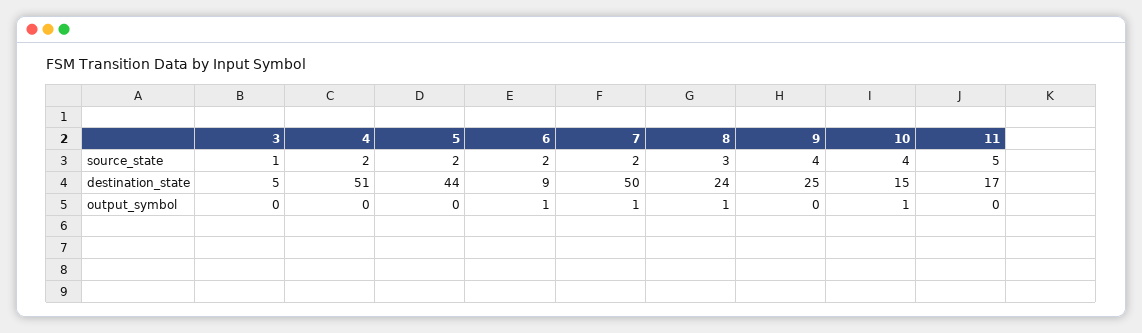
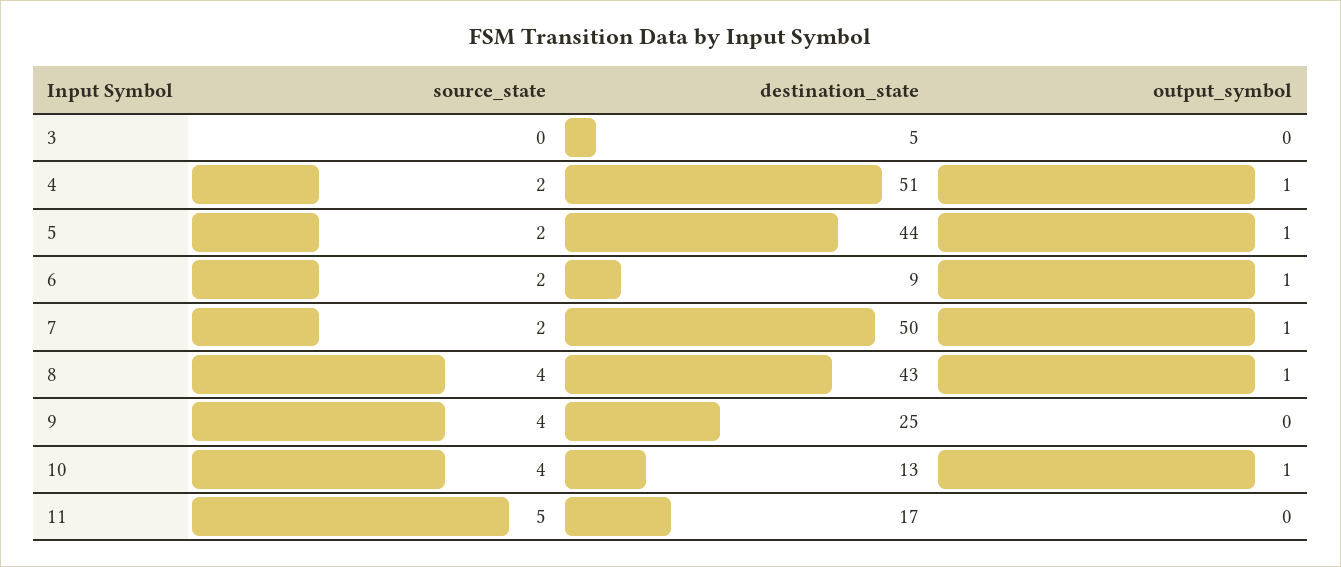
  {
    "3": {
-     "source_state": 1,
+     "source_state": 0,
      "destination_state": 5,
      "output_symbol": 0
    },
    "4": {
      "source_state": 2,
      "destination_state": 51,
-     "output_symbol": 0
+     "output_symbol": 1
    },
    "5": {
      "source_state": 2,
      "destination_state": 44,
-     "output_symbol": 0
+     "output_symbol": 1
    },
    "6": {
      "source_state": 2,
      "destination_state": 9,
      "output_symbol": 1
    },
    "7": {
      "source_state": 2,
      "destination_state": 50,
      "output_symbol": 1
    },
    "8": {
-     "source_state": 3,
+     "source_state": 4,
-     "destination_state": 24,
+     "destination_state": 43,
      "output_symbol": 1
    },
    "9": {
      "source_state": 4,
      "destination_state": 25,
      "output_symbol": 0
    },
    "10": {
      "source_state": 4,
-     "destination_state": 15,
+     "destination_state": 13,
      "output_symbol": 1
    },
    "11": {
      "source_state": 5,
      "destination_state": 17,
      "output_symbol": 0
    }
  }

